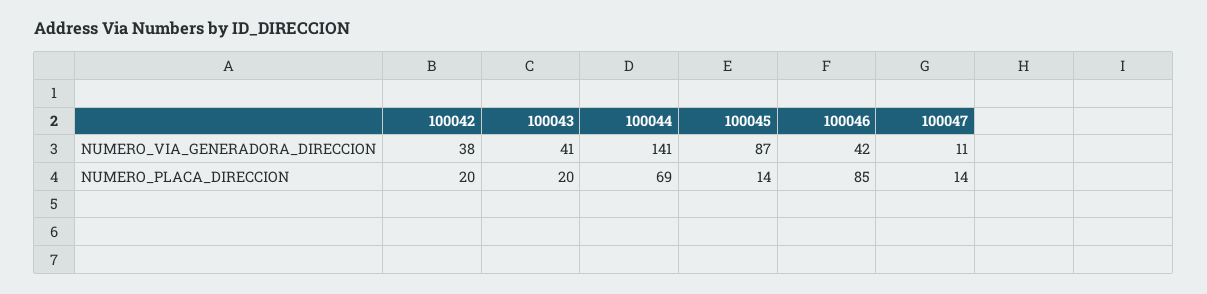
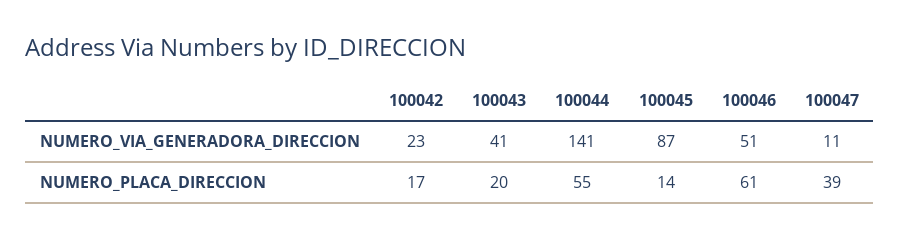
  {
    "100042": {
-     "NUMERO_VIA_GENERADORA_DIRECCION": 38,
+     "NUMERO_VIA_GENERADORA_DIRECCION": 23,
-     "NUMERO_PLACA_DIRECCION": 20
+     "NUMERO_PLACA_DIRECCION": 17
    },
    "100043": {
      "NUMERO_VIA_GENERADORA_DIRECCION": 41,
      "NUMERO_PLACA_DIRECCION": 20
    },
    "100044": {
      "NUMERO_VIA_GENERADORA_DIRECCION": 141,
-     "NUMERO_PLACA_DIRECCION": 69
+     "NUMERO_PLACA_DIRECCION": 55
    },
    "100045": {
      "NUMERO_VIA_GENERADORA_DIRECCION": 87,
      "NUMERO_PLACA_DIRECCION": 14
    },
    "100046": {
-     "NUMERO_VIA_GENERADORA_DIRECCION": 42,
+     "NUMERO_VIA_GENERADORA_DIRECCION": 51,
-     "NUMERO_PLACA_DIRECCION": 85
+     "NUMERO_PLACA_DIRECCION": 61
    },
    "100047": {
      "NUMERO_VIA_GENERADORA_DIRECCION": 11,
-     "NUMERO_PLACA_DIRECCION": 14
+     "NUMERO_PLACA_DIRECCION": 39
    }
  }

